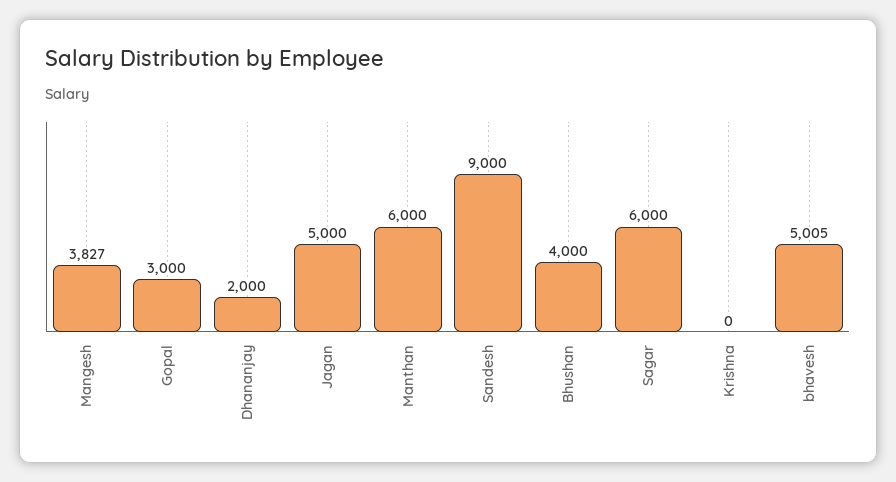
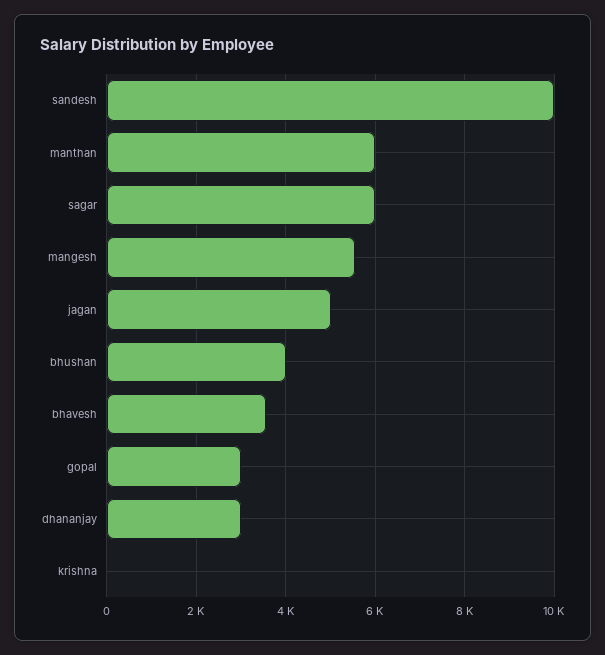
  {
-   "Mangesh": 3827,
+   "Mangesh": 5600,
    "Gopal": 3000,
-   "Dhananjay": 2000,
+   "Dhananjay": 3000,
    "Jagan": 5000,
    "Manthan": 6000,
-   "Sandesh": 9000,
+   "Sandesh": 10000,
    "Bhushan": 4000,
    "Sagar": 6000,
    "Krishna": 0,
-   "bhavesh": 5005
+   "bhavesh": 3600
  }

